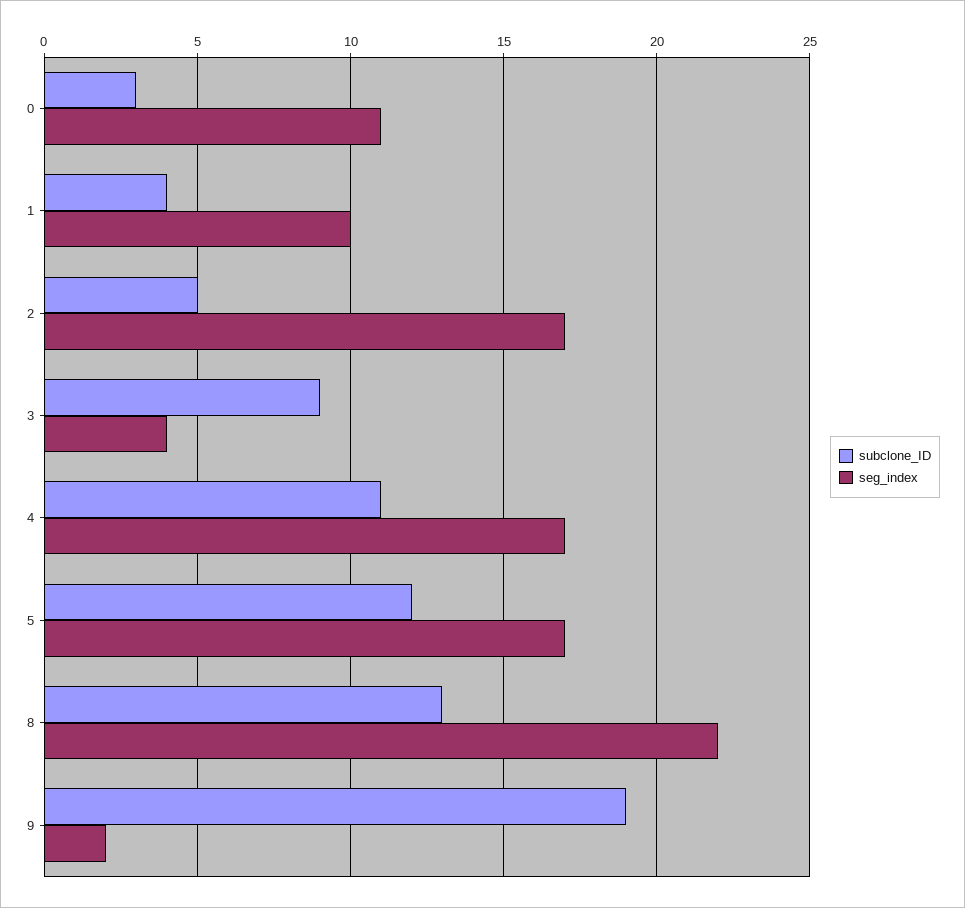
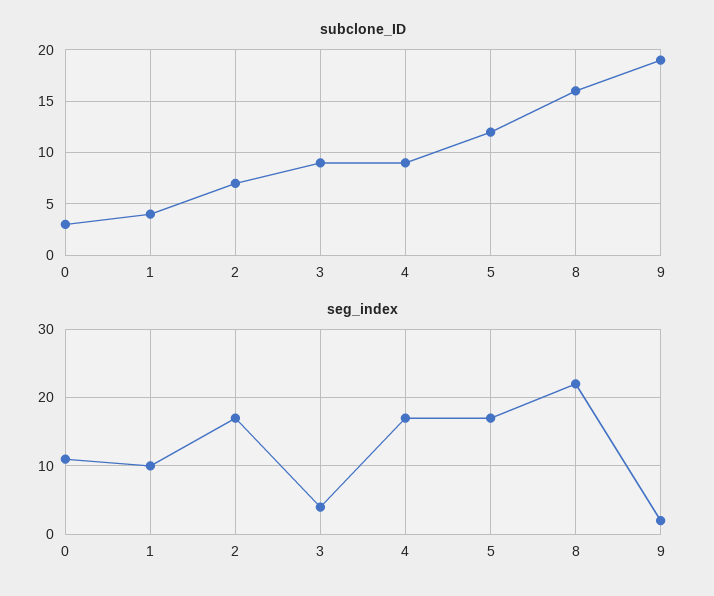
  {
    "subclone_ID": {
      "0": 3,
      "1": 4,
-     "2": 5,
+     "2": 7,
      "3": 9,
-     "4": 11,
+     "4": 9,
      "5": 12,
-     "8": 13,
+     "8": 16,
      "9": 19
    },
    "seg_index": {
      "0": 11,
      "1": 10,
      "2": 17,
      "3": 4,
      "4": 17,
      "5": 17,
      "8": 22,
      "9": 2
    }
  }

